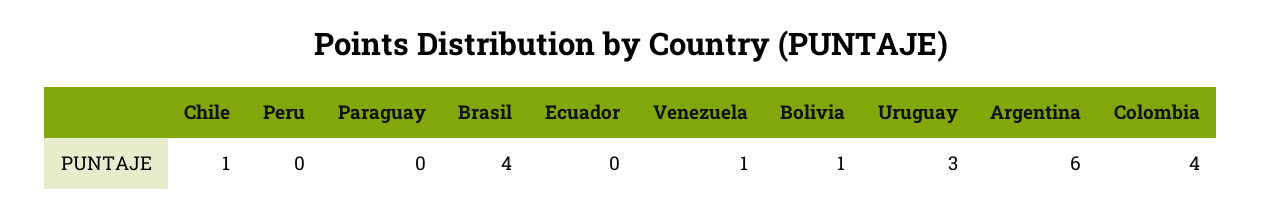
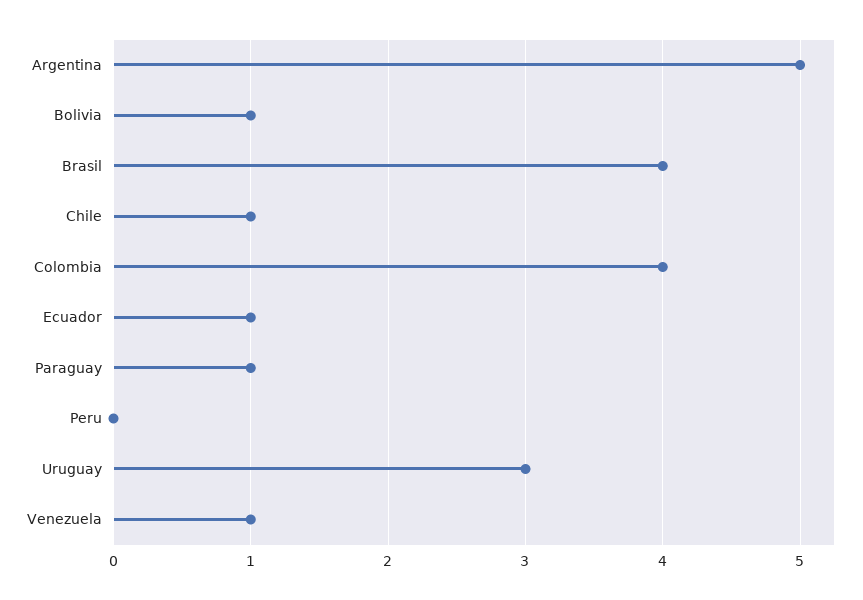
  {
    "Chile": 1,
    "Peru": 0,
-   "Paraguay": 0,
+   "Paraguay": 1,
    "Brasil": 4,
-   "Ecuador": 0,
+   "Ecuador": 1,
    "Venezuela": 1,
    "Bolivia": 1,
    "Uruguay": 3,
-   "Argentina": 6,
+   "Argentina": 5,
    "Colombia": 4
  }

